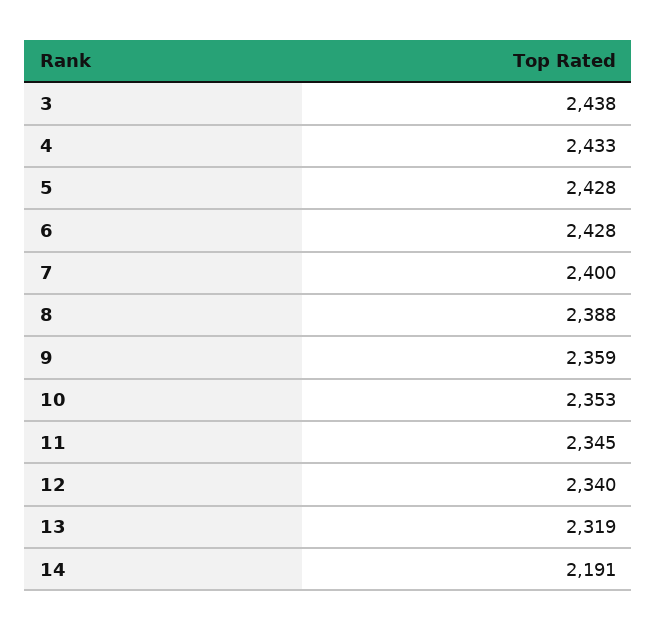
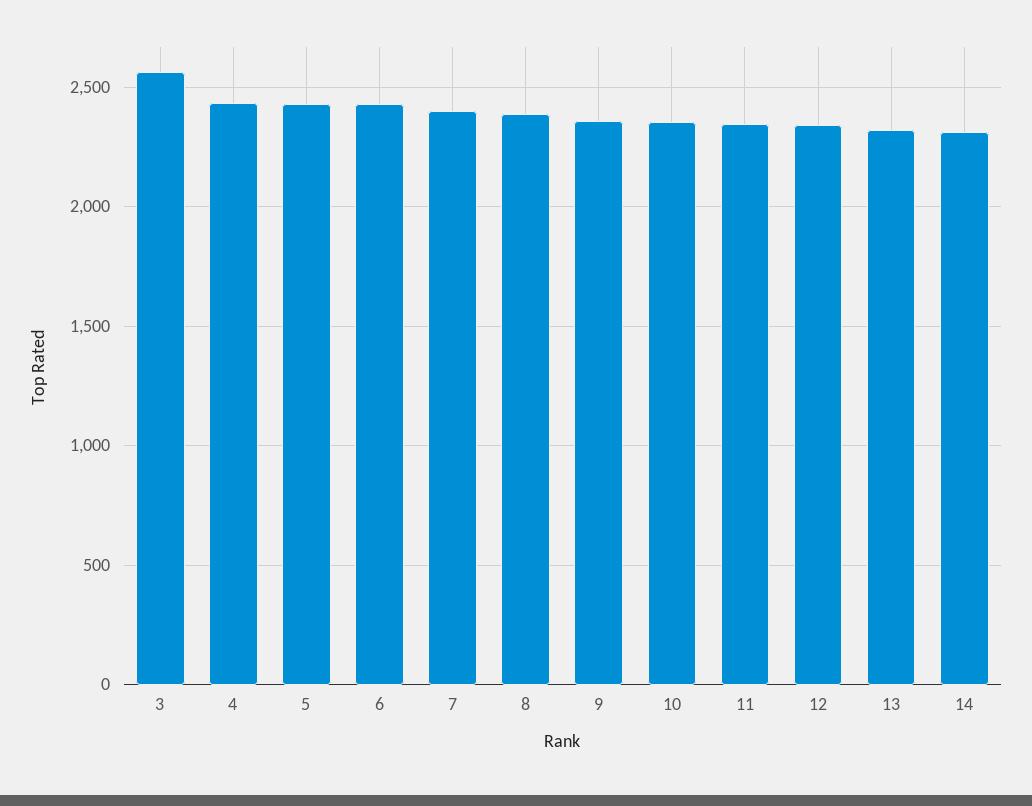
  {
-   "3": 2438,
+   "3": 2550,
    "4": 2433,
    "5": 2428,
    "6": 2428,
    "7": 2400,
    "8": 2388,
    "9": 2359,
    "10": 2353,
    "11": 2345,
    "12": 2340,
    "13": 2319,
-   "14": 2191
+   "14": 2300
  }

